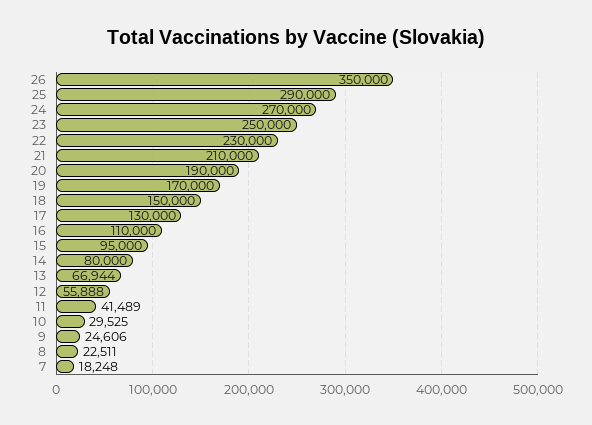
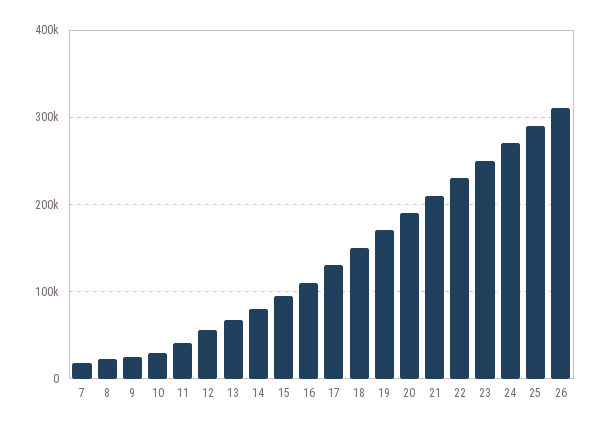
  {
-   "26": 350000,
+   "26": 310000,
    "25": 290000,
    "24": 270000,
    "23": 250000,
    "22": 230000,
    "21": 210000,
    "20": 190000,
    "19": 170000,
    "18": 150000,
    "17": 130000,
    "16": 110000,
    "15": 95000,
    "14": 80000,
    "13": 66944,
    "12": 55888,
    "11": 41489,
    "10": 29525,
    "9": 24606,
    "8": 22511,
    "7": 18248
  }

